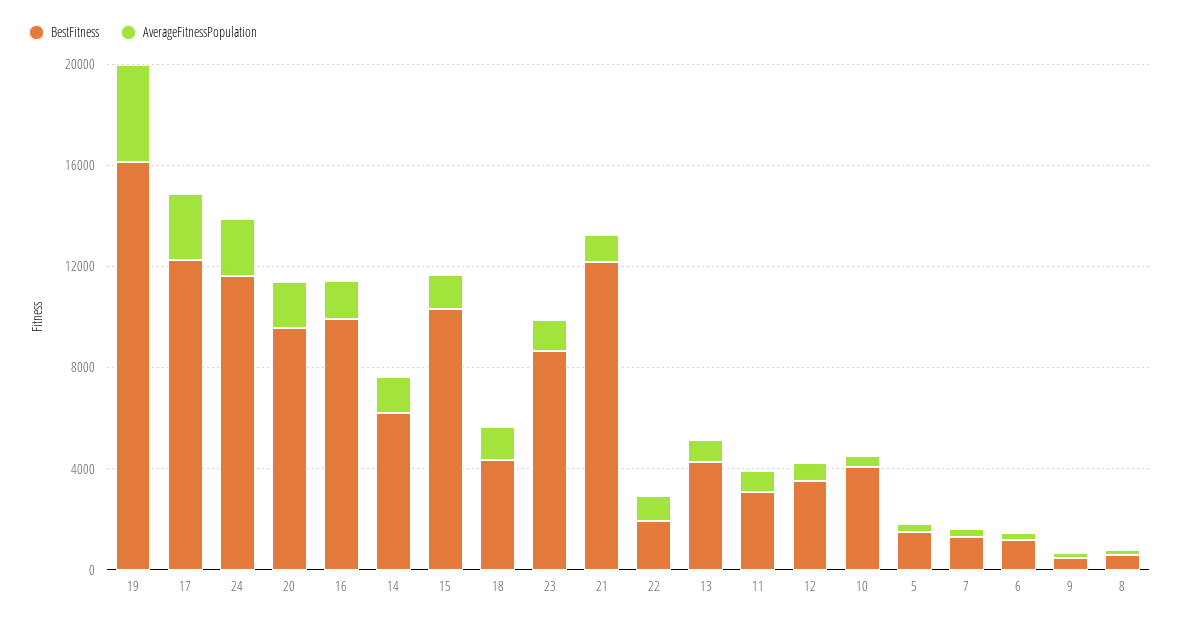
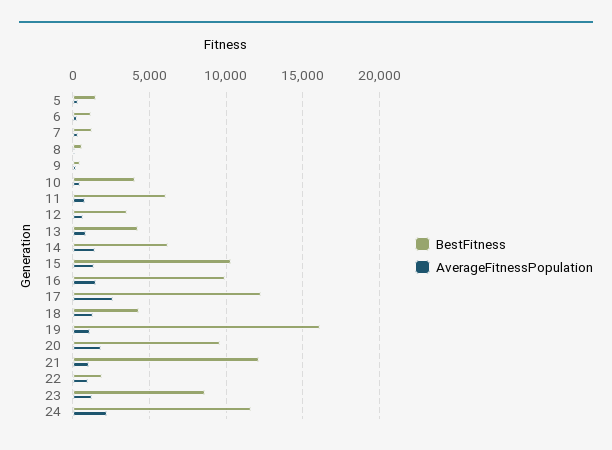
  {
    "BestFitness": {
      "19": 16000,
      "17": 12500,
      "24": 11500,
      "20": 9500,
      "16": 10000,
      "14": 6000,
      "15": 10500,
      "18": 4500,
      "23": 8500,
      "21": 12000,
      "22": 2000,
      "13": 4500,
-     "11": 3000,
+     "11": 6000,
      "12": 3500,
      "10": 4000,
      "5": 1500,
      "7": 1500,
      "6": 1000,
      "9": 500,
      "8": 500
    },
    "AverageFitnessPopulation": {
-     "19": 4000,
+     "19": 1000,
      "17": 2500,
      "24": 2000,
      "20": 2000,
      "16": 1500,
      "14": 1500,
      "15": 1500,
      "18": 1500,
      "23": 1000,
      "21": 1000,
      "22": 1000,
      "13": 1000,
      "11": 1000,
      "12": 500,
      "10": 500,
      "5": 500,
      "7": 500,
      "6": 500,
      "9": 0,
      "8": 0
    }
  }

